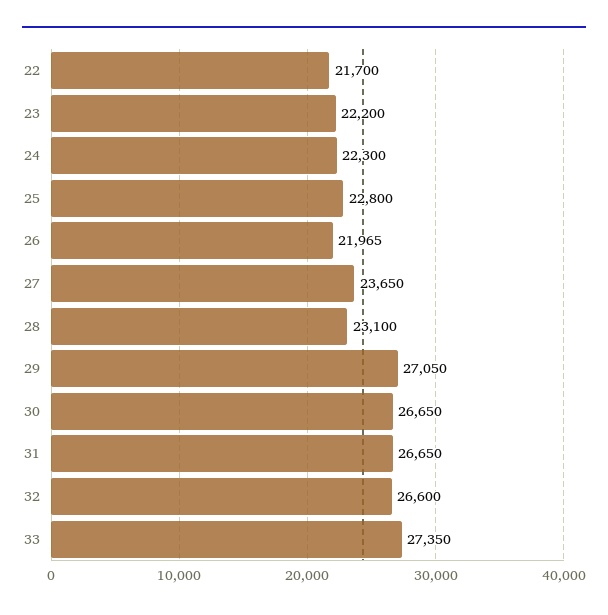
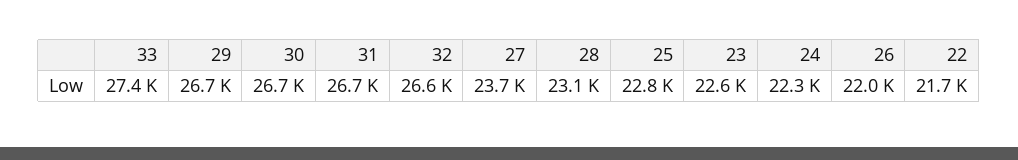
  {
    "22": 21700,
-   "23": 22200,
+   "23": 22600,
    "24": 22300,
    "25": 22800,
    "26": 21965,
    "27": 23650,
    "28": 23100,
-   "29": 27050,
+   "29": 26700,
    "30": 26650,
    "31": 26650,
    "32": 26600,
    "33": 27350
  }

